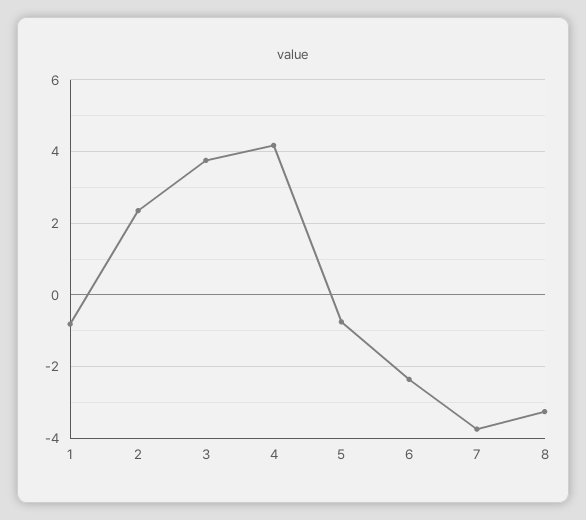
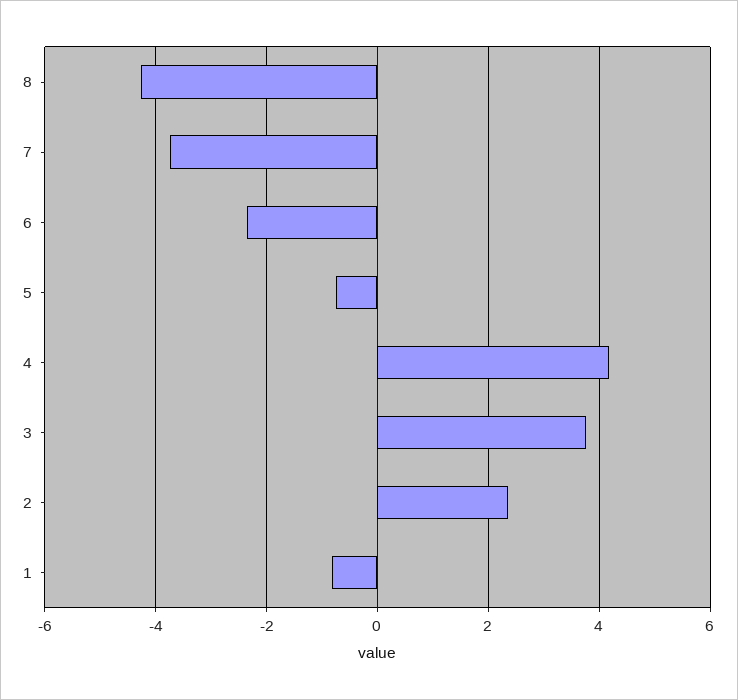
  {
    "1": -0.8,
    "2": 2.4,
    "3": 3.8,
    "4": 4.2,
    "5": -0.8,
    "6": -2.4,
    "7": -3.8,
-   "8": -3.2
+   "8": -4.2
  }

